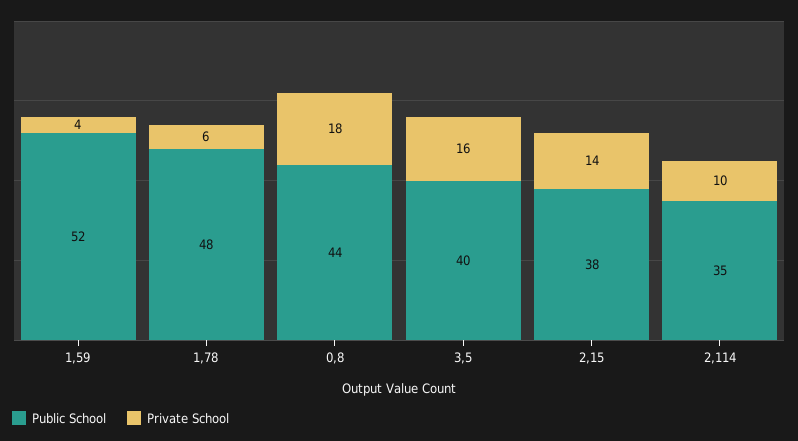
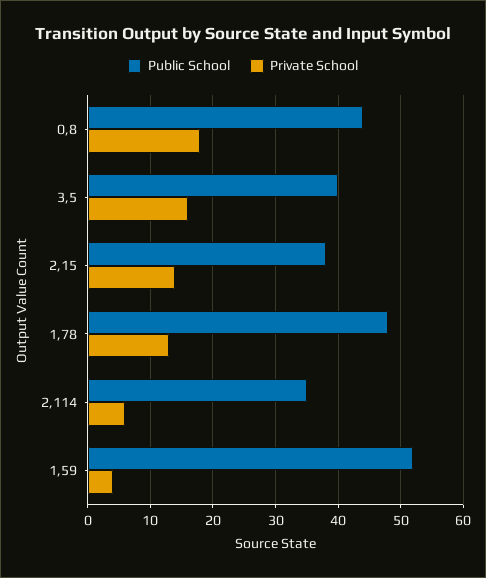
  {
    "Public School": {
      "1,59": 52,
      "1,78": 48,
      "0,8": 44,
      "3,5": 40,
      "2,15": 38,
      "2,114": 35
    },
    "Private School": {
      "1,59": 4,
-     "1,78": 6,
+     "1,78": 13,
      "0,8": 18,
      "3,5": 16,
      "2,15": 14,
-     "2,114": 10
+     "2,114": 6
    }
  }

